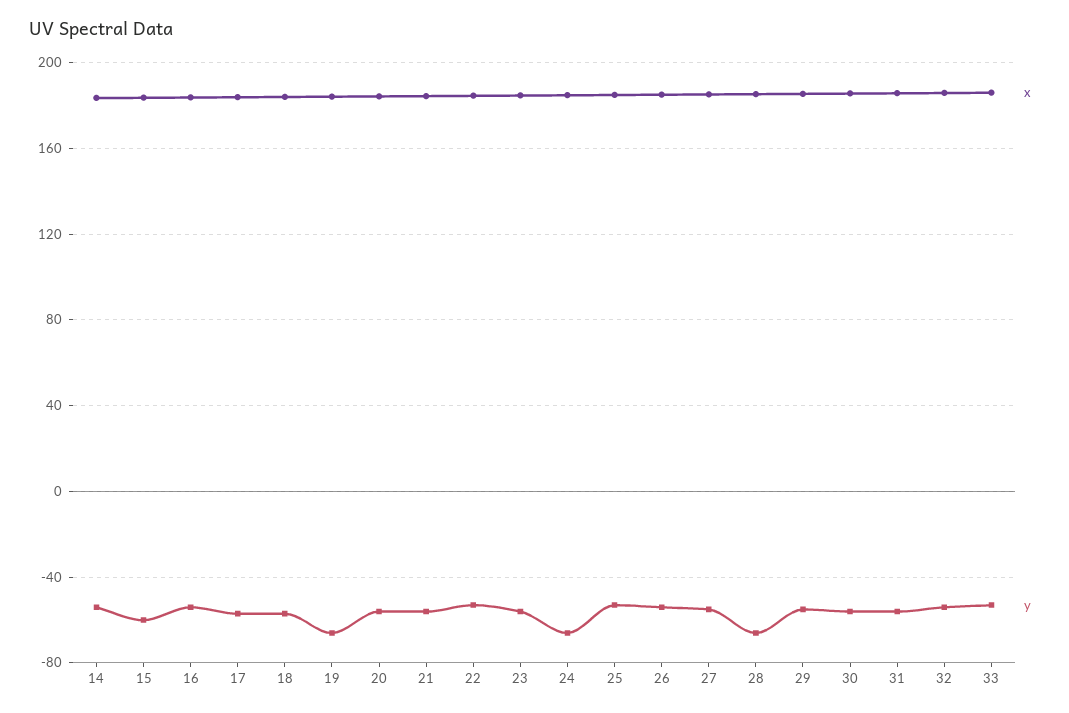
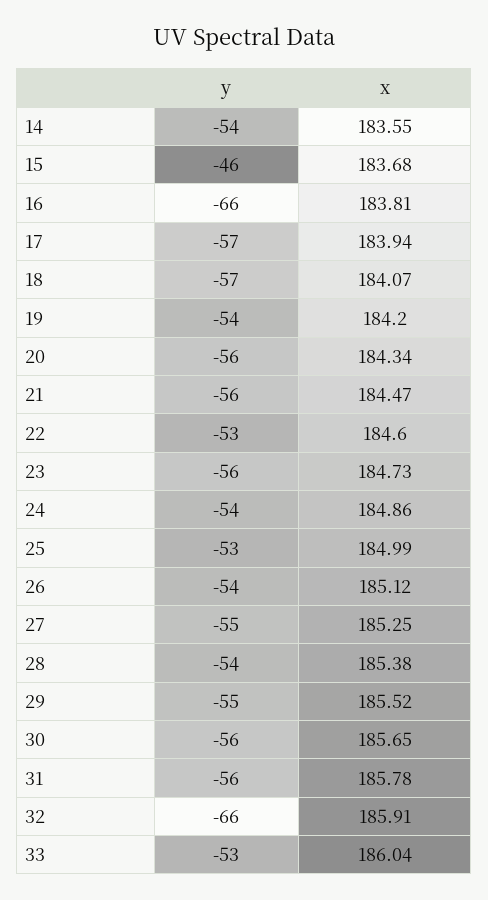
  {
    "x": {
      "14": 183.55,
      "15": 183.68,
      "16": 183.81,
      "17": 183.94,
      "18": 184.07,
      "19": 184.2,
      "20": 184.34,
      "21": 184.47,
      "22": 184.6,
      "23": 184.73,
      "24": 184.86,
      "25": 184.99,
      "26": 185.12,
      "27": 185.25,
      "28": 185.38,
      "29": 185.52,
      "30": 185.65,
      "31": 185.78,
      "32": 185.91,
      "33": 186.04
    },
    "y": {
      "14": -54,
-     "15": -60,
+     "15": -46,
-     "16": -55,
+     "16": -66,
      "17": -57,
      "18": -57,
-     "19": -65,
+     "19": -54,
      "20": -56,
      "21": -56,
      "22": -53,
      "23": -56,
-     "24": -65,
+     "24": -54,
      "25": -53,
      "26": -54,
      "27": -55,
-     "28": -65,
+     "28": -54,
      "29": -55,
      "30": -56,
      "31": -56,
-     "32": -55,
+     "32": -66,
      "33": -53
    }
  }

